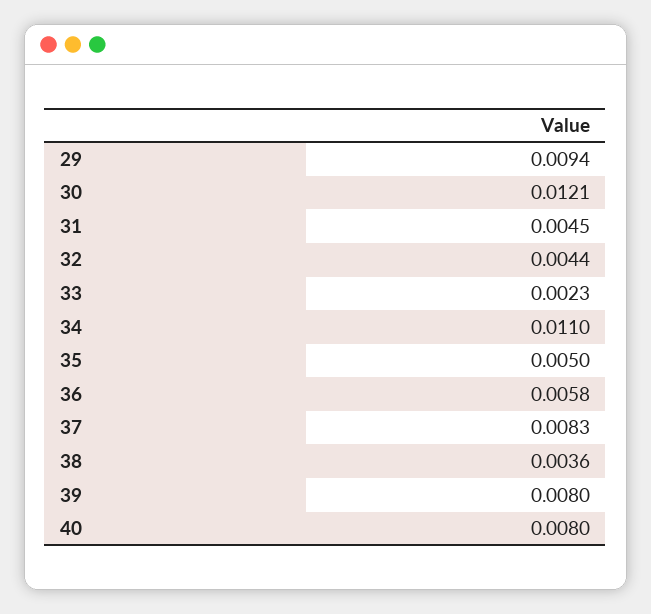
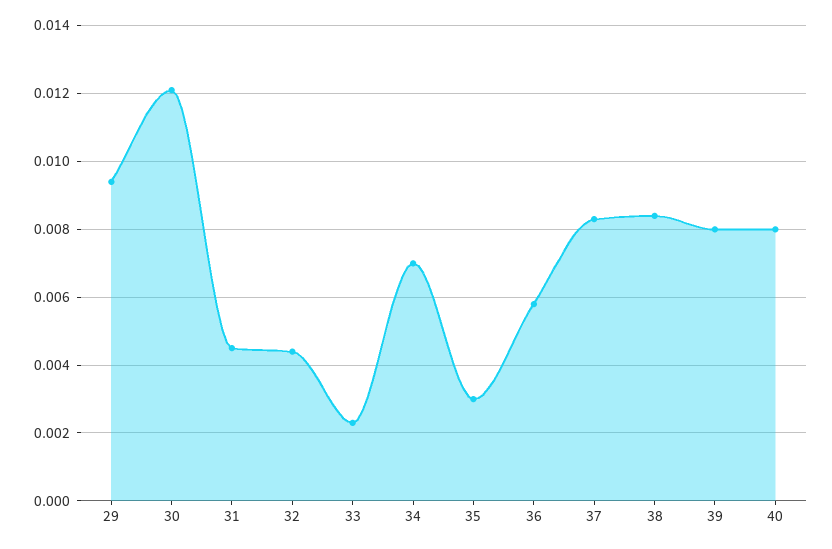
  {
    "29": 0.0094,
    "30": 0.0121,
    "31": 0.0045,
    "32": 0.0044,
    "33": 0.0023,
-   "34": 0.011,
+   "34": 0.007,
-   "35": 0.005,
+   "35": 0.003,
    "36": 0.0058,
    "37": 0.0083,
-   "38": 0.0036,
+   "38": 0.0085,
    "39": 0.008,
    "40": 0.008
  }

